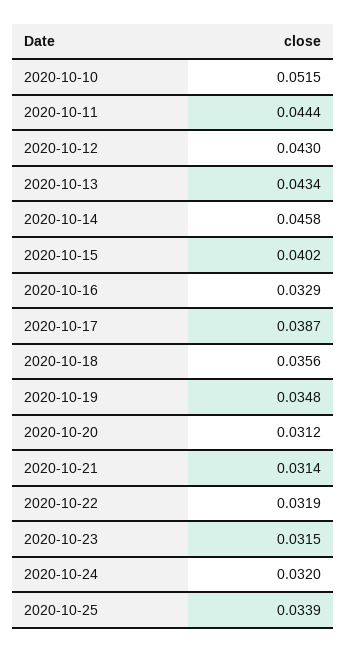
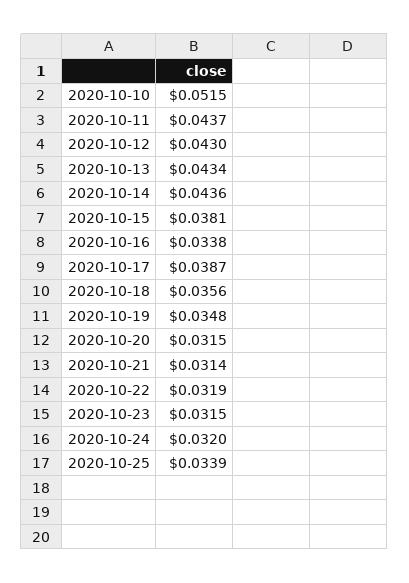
  {
    "2020-10-10": 0.0515,
-   "2020-10-11": 0.0444,
+   "2020-10-11": 0.0437,
    "2020-10-12": 0.043,
    "2020-10-13": 0.0434,
-   "2020-10-14": 0.0458,
+   "2020-10-14": 0.0436,
-   "2020-10-15": 0.0402,
+   "2020-10-15": 0.0381,
-   "2020-10-16": 0.0329,
+   "2020-10-16": 0.0338,
    "2020-10-17": 0.0387,
    "2020-10-18": 0.0356,
    "2020-10-19": 0.0348,
-   "2020-10-20": 0.0312,
+   "2020-10-20": 0.0315,
    "2020-10-21": 0.0314,
    "2020-10-22": 0.0319,
    "2020-10-23": 0.0315,
    "2020-10-24": 0.032,
    "2020-10-25": 0.0339
  }

